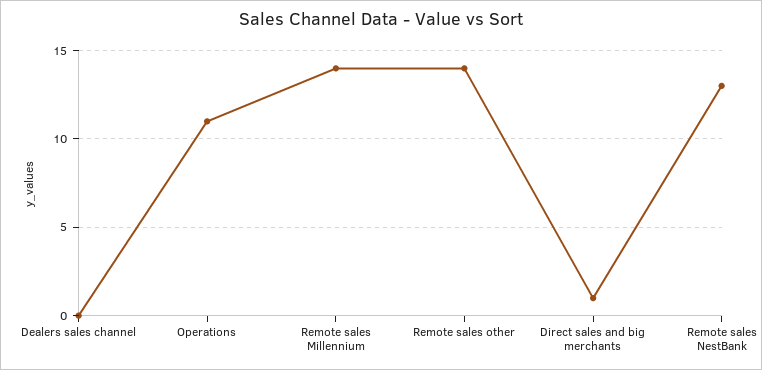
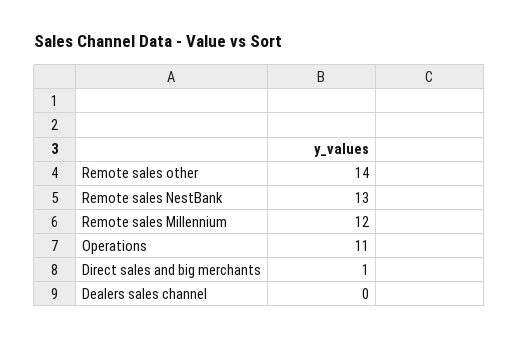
  {
    "Dealers sales channel": 0,
    "Operations": 11,
-   "Remote sales Millennium": 14,
+   "Remote sales Millennium": 12,
    "Remote sales other": 14,
    "Direct sales and big merchants": 1,
    "Remote sales NestBank": 13
  }

